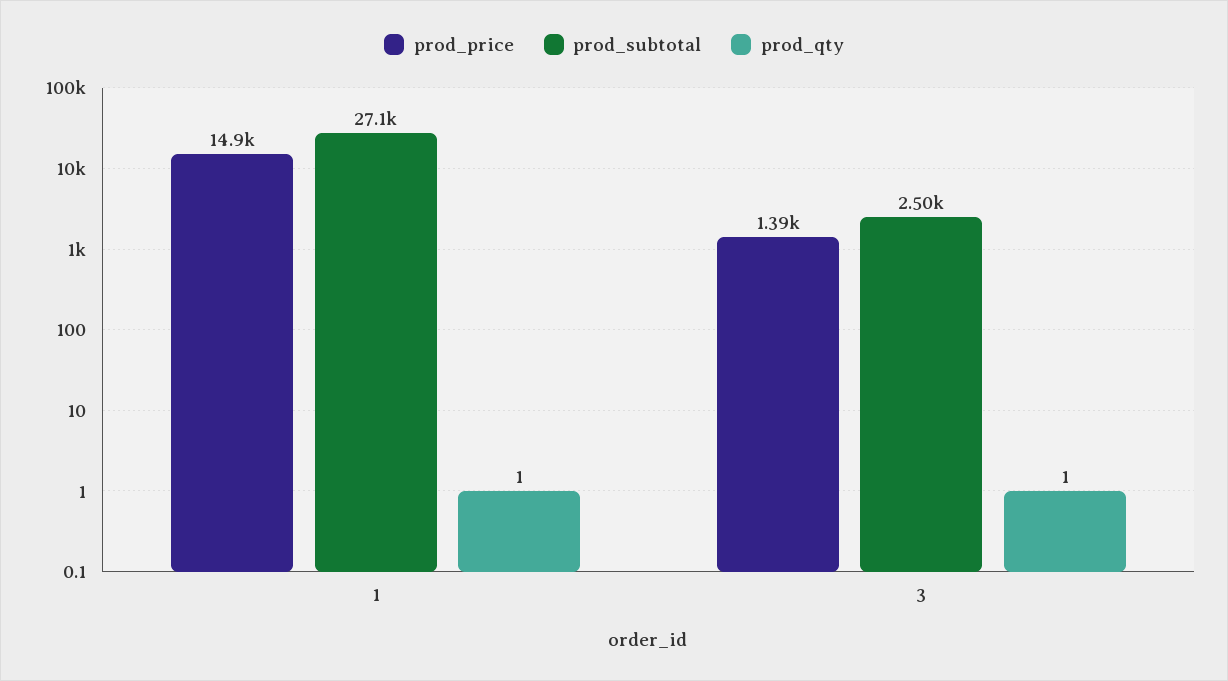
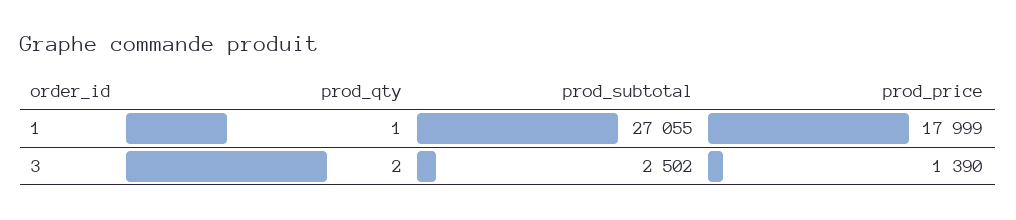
  {
    "prod_price": {
-     "1": 14900,
+     "1": 17999,
      "3": 1390
    },
    "prod_subtotal": {
      "1": 27055,
      "3": 2502
    },
    "prod_qty": {
      "1": 1,
-     "3": 1
+     "3": 2
    }
  }

